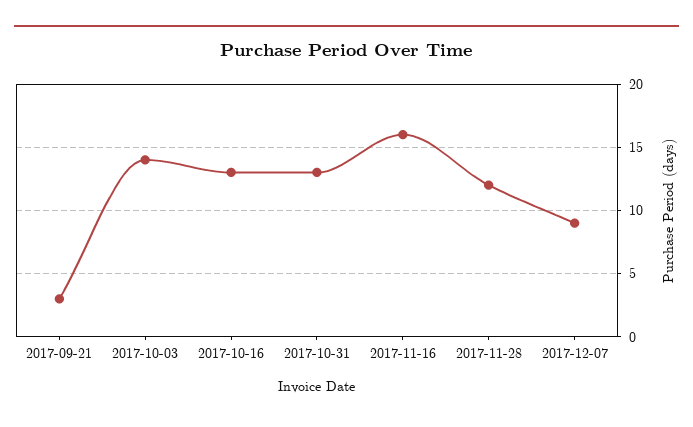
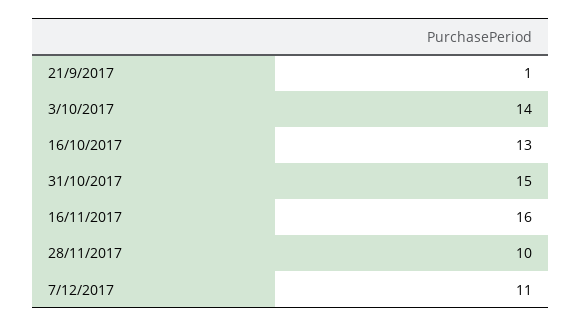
  {
-   "2017-09-21": 3,
+   "2017-09-21": 1,
    "2017-10-03": 14,
    "2017-10-16": 13,
-   "2017-10-31": 13,
+   "2017-10-31": 15,
    "2017-11-16": 16,
-   "2017-11-28": 12,
+   "2017-11-28": 10,
-   "2017-12-07": 9
+   "2017-12-07": 11
  }

